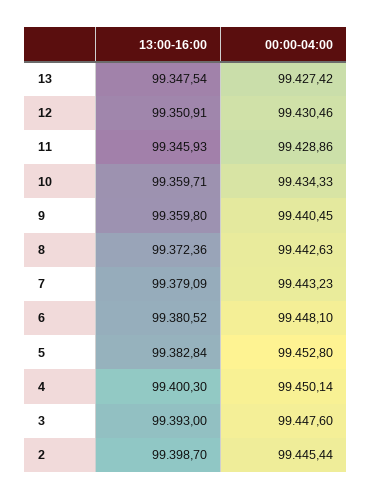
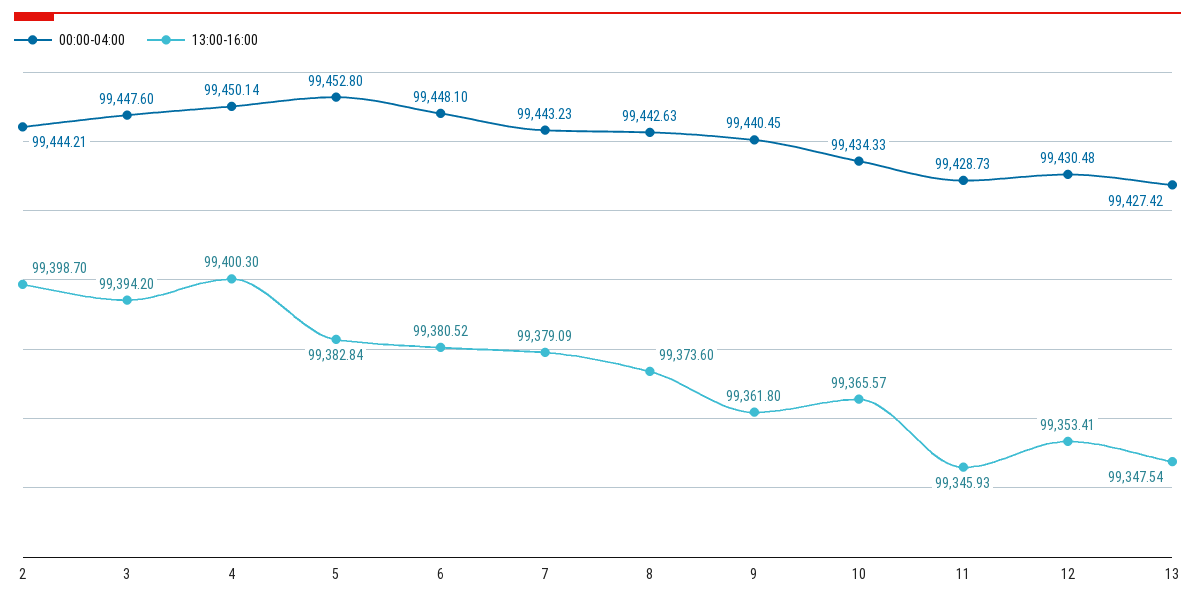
  {
    "13:00-16:00": {
      "13": 99347.54,
-     "12": 99350.91,
+     "12": 99353.41,
      "11": 99345.93,
-     "10": 99359.71,
+     "10": 99365.57,
-     "9": 99359.8,
+     "9": 99361.8,
-     "8": 99372.36,
+     "8": 99373.6,
      "7": 99379.09,
      "6": 99380.52,
      "5": 99382.84,
      "4": 99400.3,
-     "3": 99393,
+     "3": 99394.2,
      "2": 99398.7
    },
    "00:00-04:00": {
      "13": 99427.42,
-     "12": 99430.46,
+     "12": 99430.48,
-     "11": 99428.86,
+     "11": 99428.73,
      "10": 99434.33,
      "9": 99440.45,
      "8": 99442.63,
      "7": 99443.23,
      "6": 99448.1,
      "5": 99452.8,
      "4": 99450.14,
      "3": 99447.6,
-     "2": 99445.44
+     "2": 99444.21
    }
  }

